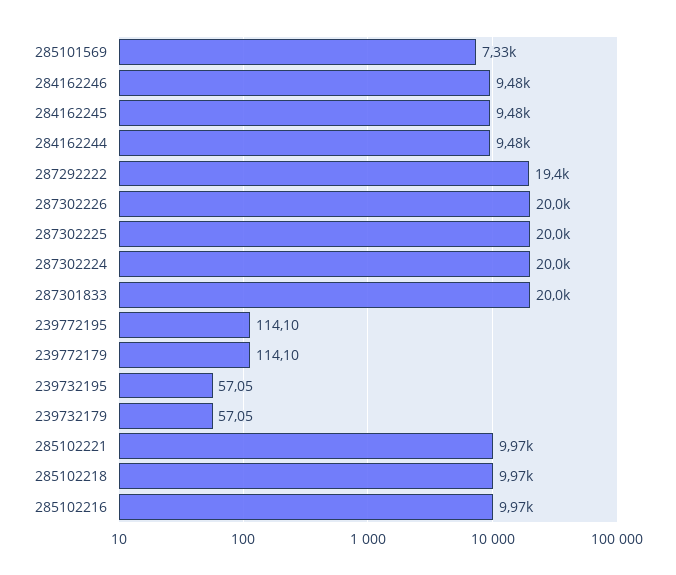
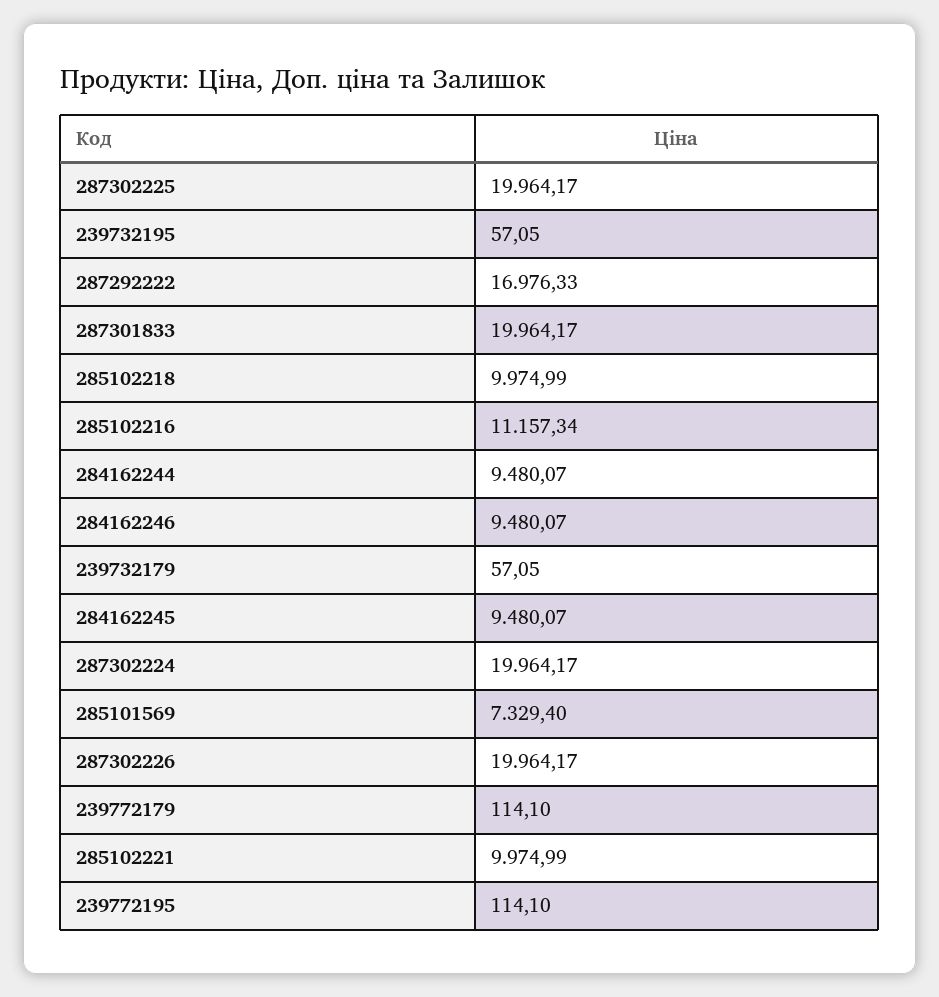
  {
    "285101569": 7329.4,
    "284162246": 9480.07,
    "284162245": 9480.07,
    "284162244": 9480.07,
-   "287292222": 19400,
+   "287292222": 16976.33,
    "287302226": 19964.17,
    "287302225": 19964.17,
    "287302224": 19964.17,
    "287301833": 19964.17,
    "239772195": 114.1,
    "239772179": 114.1,
    "239732195": 57.05,
    "239732179": 57.05,
    "285102221": 9974.99,
    "285102218": 9974.99,
-   "285102216": 9970
+   "285102216": 11157.34
  }

